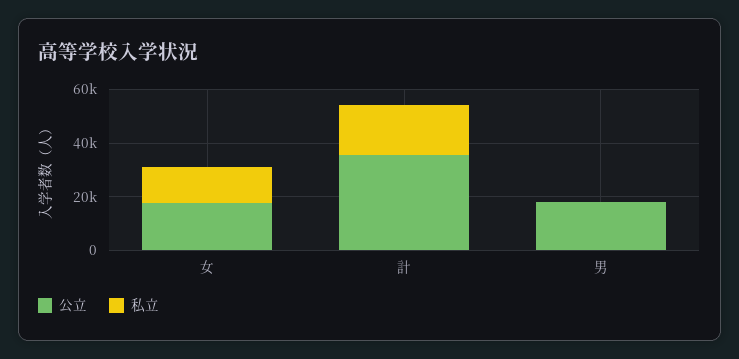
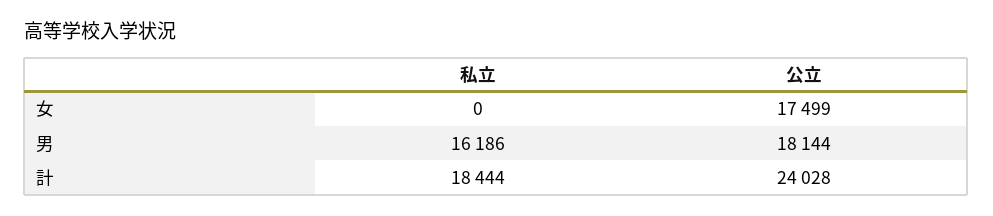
  {
    "公立": {
      "女": 17499,
-     "計": 35000,
+     "計": 24028,
      "男": 18144
    },
    "私立": {
-     "女": 15000,
+     "女": 0,
      "計": 18444,
-     "男": 0
+     "男": 16186
    }
  }

